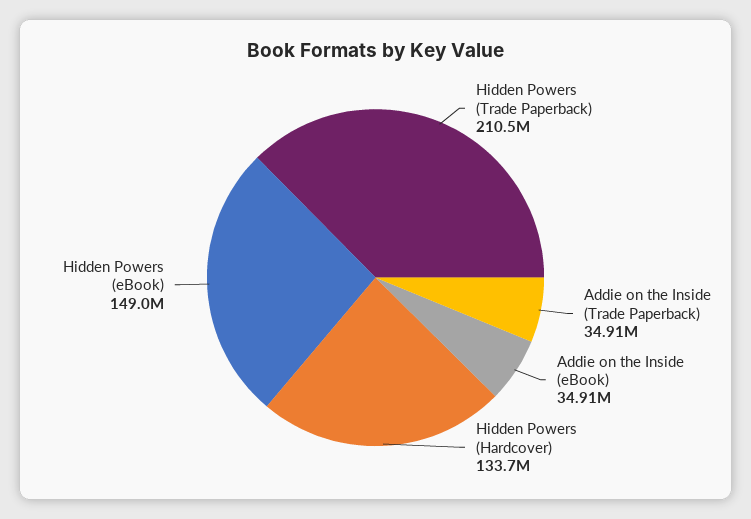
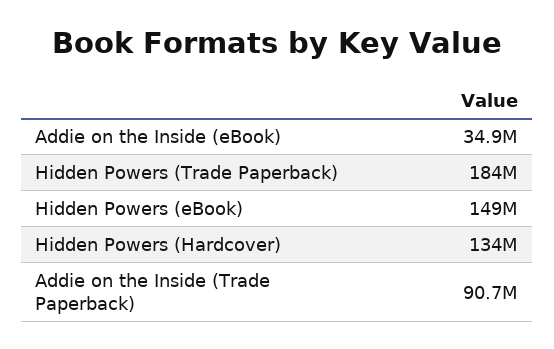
  {
-   "Hidden Powers (Trade Paperback)": 210500000,
+   "Hidden Powers (Trade Paperback)": 184000000,
-   "Addie on the Inside (Trade Paperback)": 34910000,
+   "Addie on the Inside (Trade Paperback)": 90700000,
    "Addie on the Inside (eBook)": 34910000,
    "Hidden Powers (Hardcover)": 133700000,
    "Hidden Powers (eBook)": 149000000
  }

